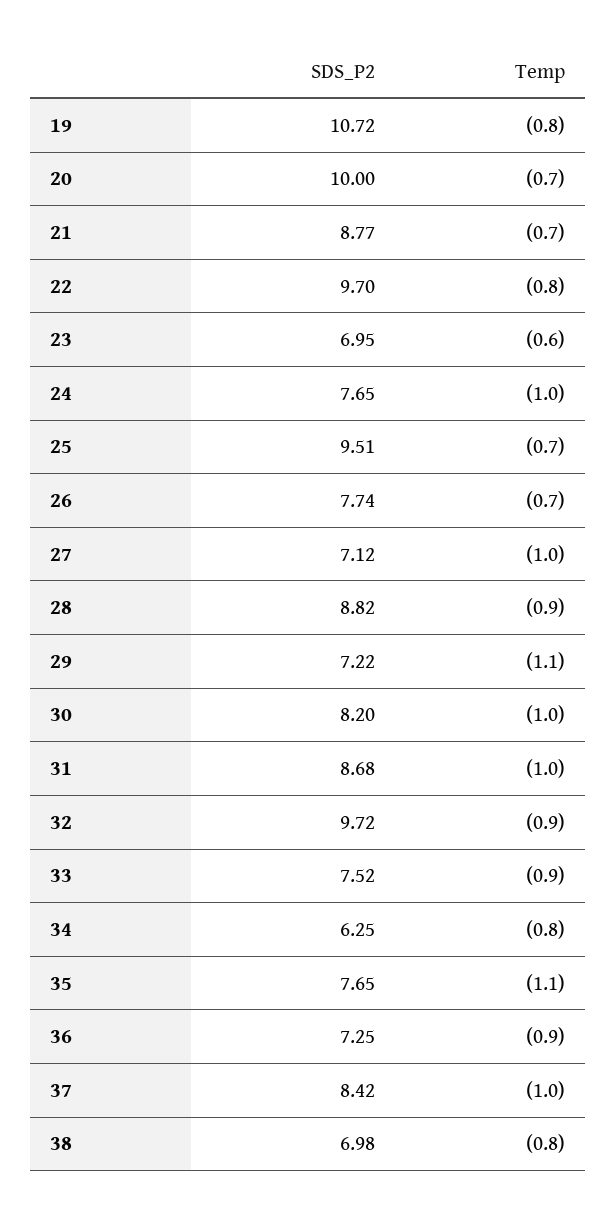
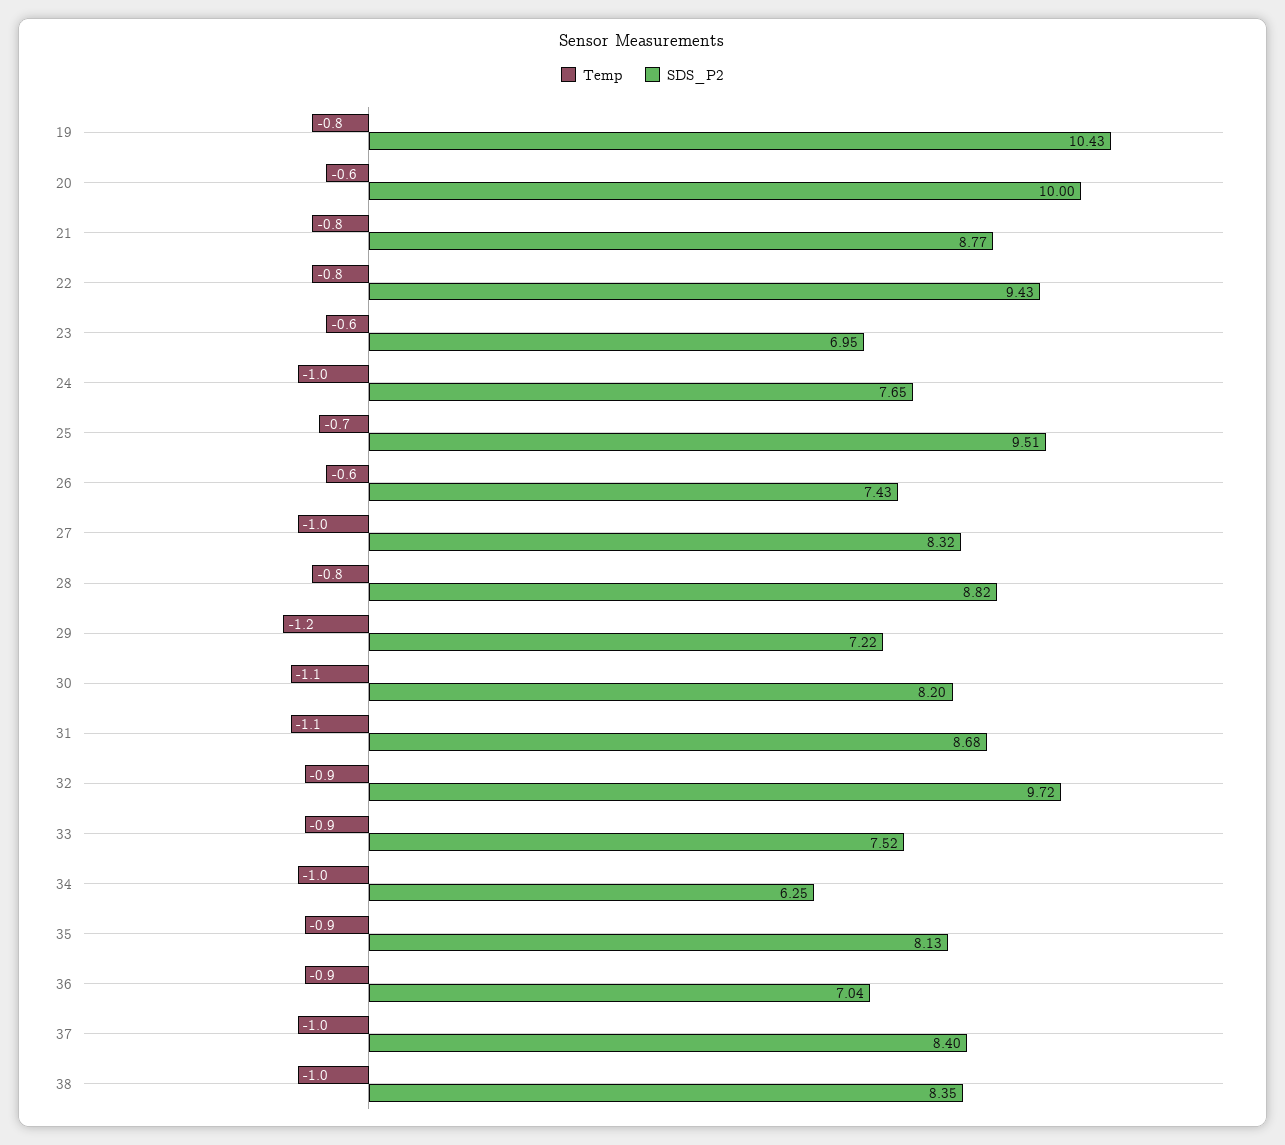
  {
    "SDS_P2": {
-     "19": 10.72,
+     "19": 10.43,
      "20": 10,
      "21": 8.77,
-     "22": 9.7,
+     "22": 9.43,
      "23": 6.95,
      "24": 7.65,
      "25": 9.51,
-     "26": 7.74,
+     "26": 7.43,
-     "27": 7.12,
+     "27": 8.32,
      "28": 8.82,
      "29": 7.22,
      "30": 8.2,
      "31": 8.68,
      "32": 9.72,
      "33": 7.52,
      "34": 6.25,
-     "35": 7.65,
+     "35": 8.13,
-     "36": 7.25,
+     "36": 7.04,
-     "37": 8.42,
+     "37": 8.4,
-     "38": 6.98
+     "38": 8.35
    },
    "Temp": {
      "19": -0.8,
-     "20": -0.7,
+     "20": -0.6,
-     "21": -0.7,
+     "21": -0.8,
      "22": -0.8,
      "23": -0.6,
      "24": -1,
      "25": -0.7,
-     "26": -0.7,
+     "26": -0.6,
      "27": -1,
-     "28": -0.9,
+     "28": -0.8,
-     "29": -1.1,
+     "29": -1.2,
-     "30": -1,
+     "30": -1.1,
-     "31": -1,
+     "31": -1.1,
      "32": -0.9,
      "33": -0.9,
-     "34": -0.8,
+     "34": -1,
-     "35": -1.1,
+     "35": -0.9,
      "36": -0.9,
      "37": -1,
-     "38": -0.8
+     "38": -1
    }
  }

